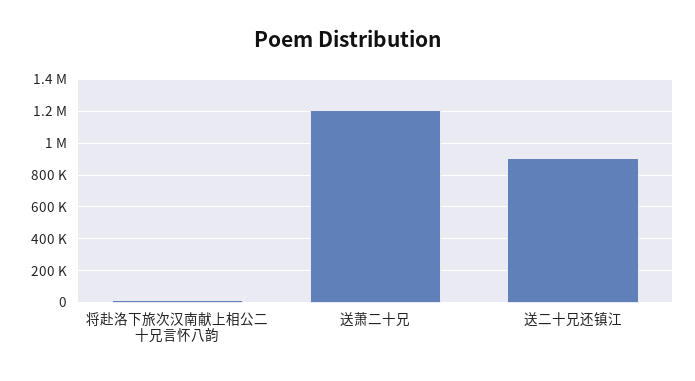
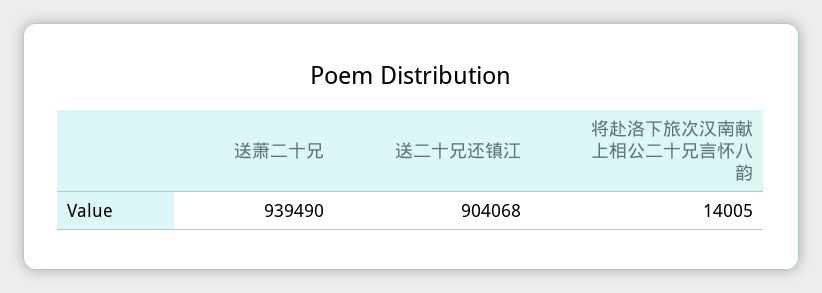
  {
    "将赴洛下旅次汉南献上相公二十兄言怀八韵": 14005,
-   "送萧二十兄": 1200000,
+   "送萧二十兄": 939490,
    "送二十兄还镇江": 904068
  }

